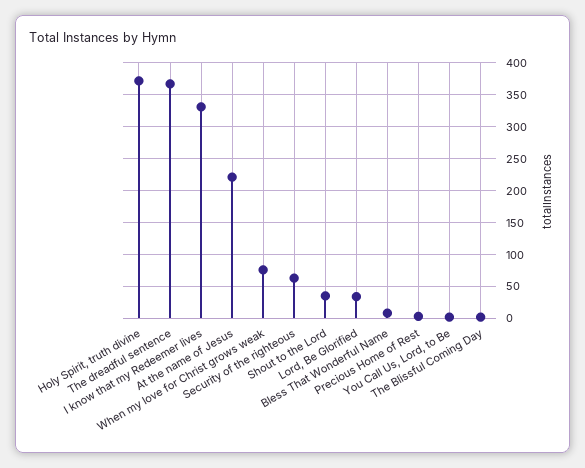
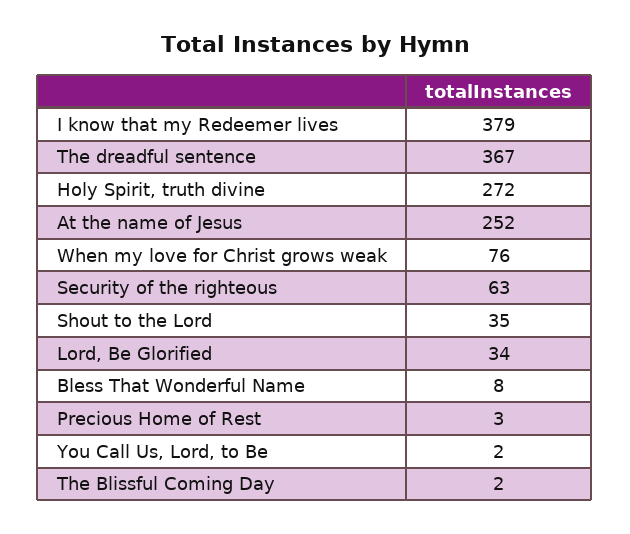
  {
-   "Holy Spirit, truth divine": 370,
+   "Holy Spirit, truth divine": 272,
    "The dreadful sentence": 367,
-   "I know that my Redeemer lives": 330,
+   "I know that my Redeemer lives": 379,
-   "At the name of Jesus": 220,
+   "At the name of Jesus": 252,
    "When my love for Christ grows weak": 76,
    "Security of the righteous": 63,
    "Shout to the Lord": 35,
    "Lord, Be Glorified": 34,
    "Bless That Wonderful Name": 8,
    "Precious Home of Rest": 3,
    "You Call Us, Lord, to Be": 2,
    "The Blissful Coming Day": 2
  }

